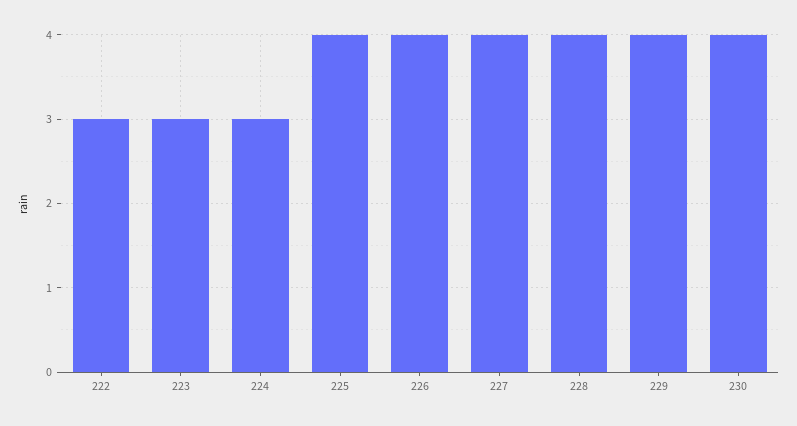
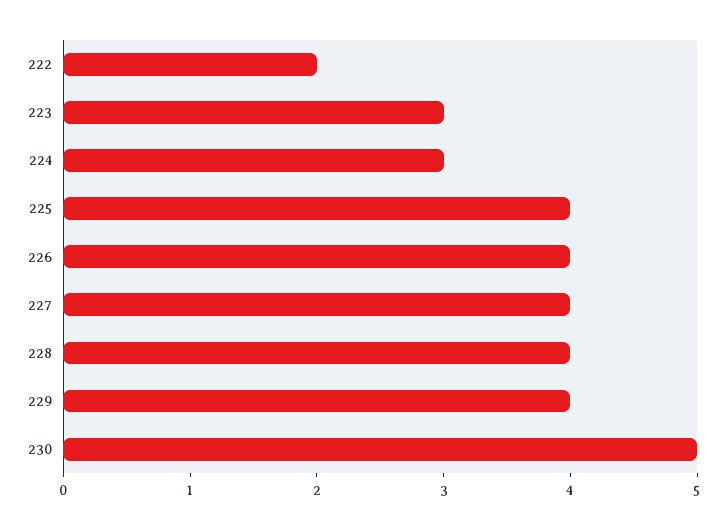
  {
-   "222": 3,
+   "222": 2,
    "223": 3,
    "224": 3,
    "225": 4,
    "226": 4,
    "227": 4,
    "228": 4,
    "229": 4,
-   "230": 4
+   "230": 5
  }

